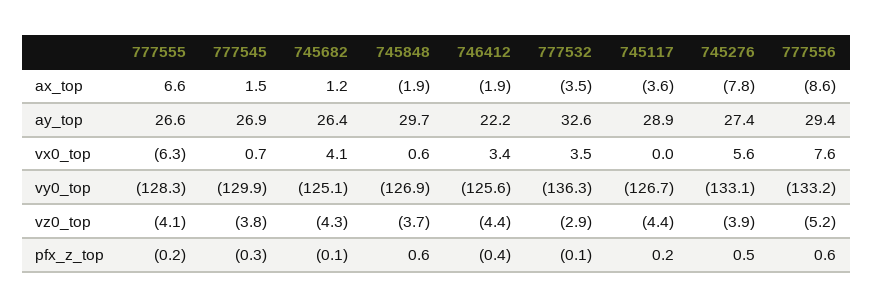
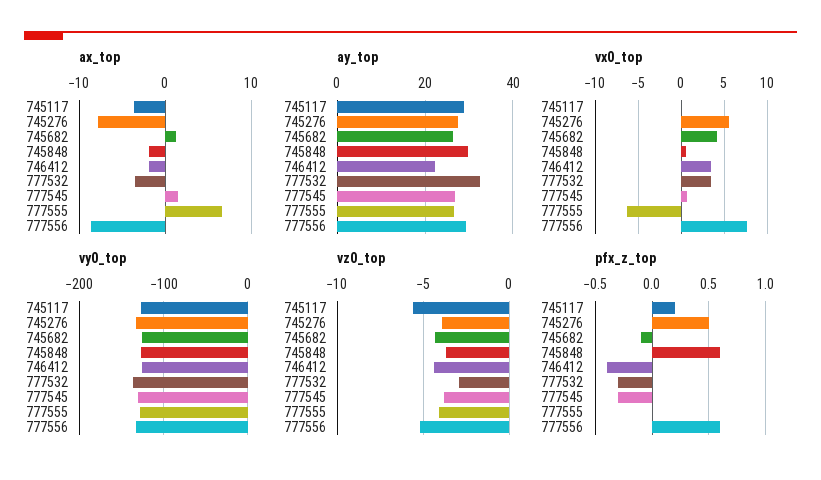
  {
    "ax_top": {
      "777555": 6.6,
      "777545": 1.5,
      "745682": 1.2,
      "745848": -1.9,
      "746412": -1.9,
      "777532": -3.5,
      "745117": -3.6,
      "745276": -7.8,
      "777556": -8.6
    },
    "ay_top": {
      "777555": 26.6,
      "777545": 26.9,
      "745682": 26.4,
      "745848": 29.7,
      "746412": 22.2,
      "777532": 32.6,
      "745117": 28.9,
      "745276": 27.4,
      "777556": 29.4
    },
    "vx0_top": {
      "777555": -6.3,
      "777545": 0.7,
      "745682": 4.1,
      "745848": 0.6,
      "746412": 3.4,
      "777532": 3.5,
      "745117": 0,
      "745276": 5.6,
      "777556": 7.6
    },
    "vy0_top": {
      "777555": -128.3,
      "777545": -129.9,
      "745682": -125.1,
      "745848": -126.9,
      "746412": -125.6,
      "777532": -136.3,
      "745117": -126.7,
      "745276": -133.1,
      "777556": -133.2
    },
    "vz0_top": {
      "777555": -4.1,
      "777545": -3.8,
      "745682": -4.3,
      "745848": -3.7,
      "746412": -4.4,
      "777532": -2.9,
-     "745117": -4.4,
+     "745117": -5.5,
      "745276": -3.9,
      "777556": -5.2
    },
    "pfx_z_top": {
-     "777555": -0.2,
+     "777555": 0,
      "777545": -0.3,
      "745682": -0.1,
      "745848": 0.6,
      "746412": -0.4,
-     "777532": -0.1,
+     "777532": -0.3,
      "745117": 0.2,
      "745276": 0.5,
      "777556": 0.6
    }
  }

